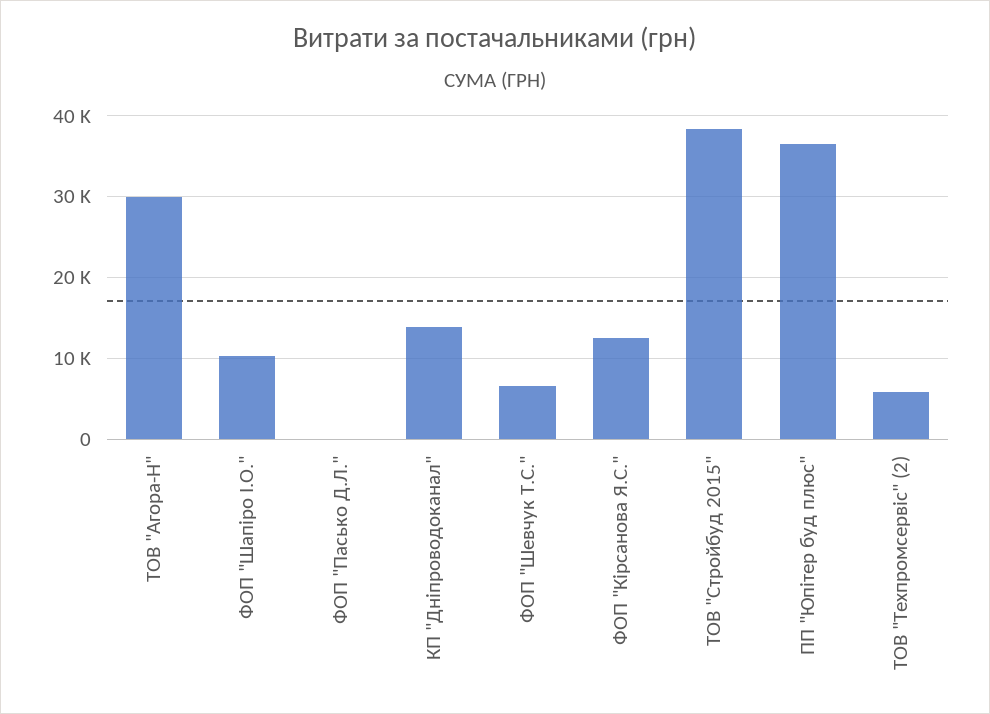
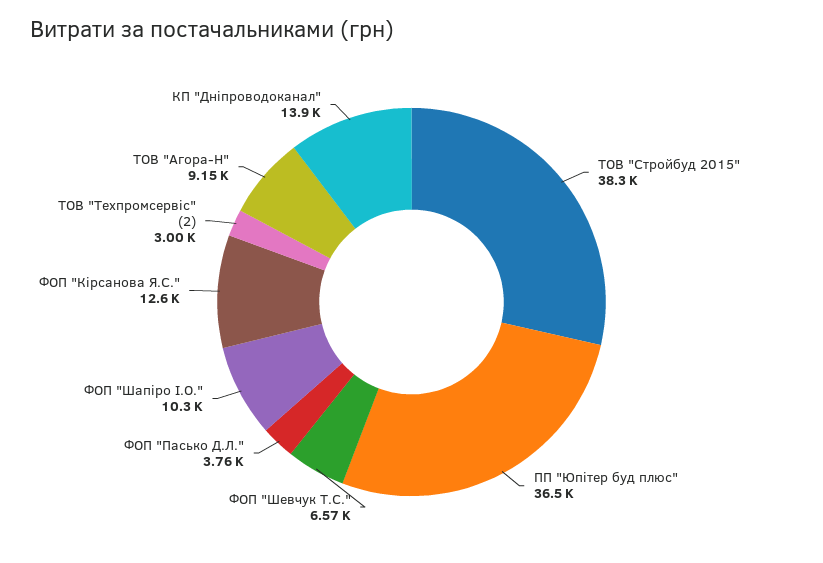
  {
-   "ТОВ \"Агора-Н\"": 30000,
+   "ТОВ \"Агора-Н\"": 9150,
    "ФОП \"Шапіро І.О.\"": 10300,
-   "ФОП \"Пасько Д.Л.\"": 0,
+   "ФОП \"Пасько Д.Л.\"": 3760,
    "КП \"Дніпроводоканал\"": 13900,
    "ФОП \"Шевчук Т.С.\"": 6570,
    "ФОП \"Кірсанова Я.С.\"": 12600,
    "ТОВ \"Стройбуд 2015\"": 38300,
    "ПП \"Юпітер буд плюс\"": 36500,
-   "ТОВ \"Техпромсервіс\" (2)": 6000
+   "ТОВ \"Техпромсервіс\" (2)": 3000
  }

